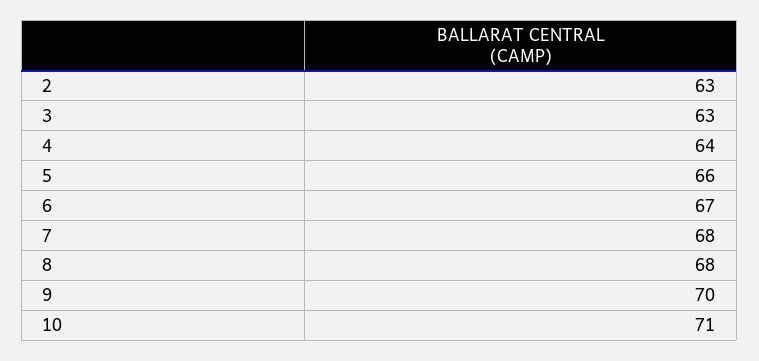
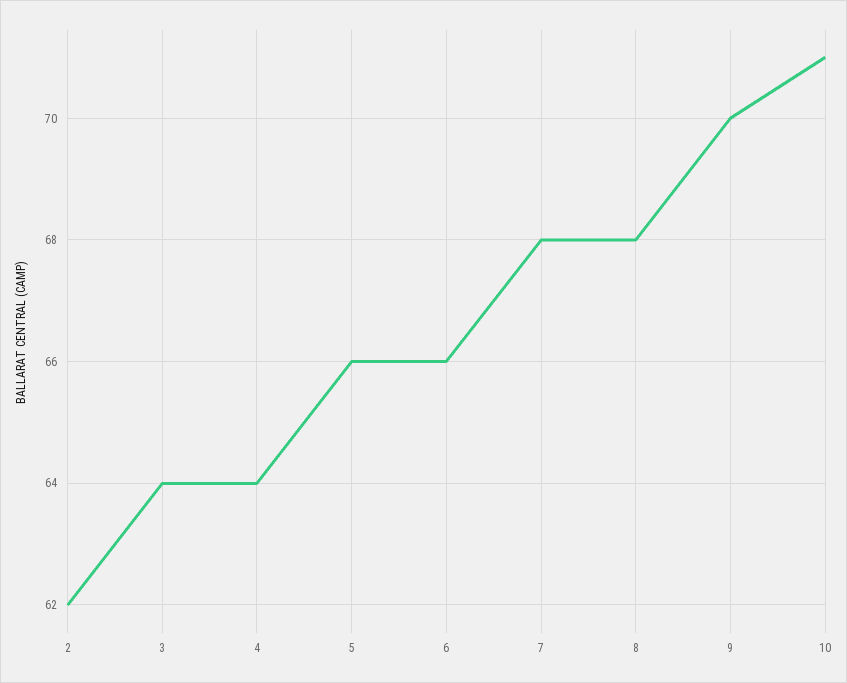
  {
-   "2": 63,
+   "2": 62,
-   "3": 63,
+   "3": 64,
    "4": 64,
    "5": 66,
-   "6": 67,
+   "6": 66,
    "7": 68,
    "8": 68,
    "9": 70,
    "10": 71
  }

